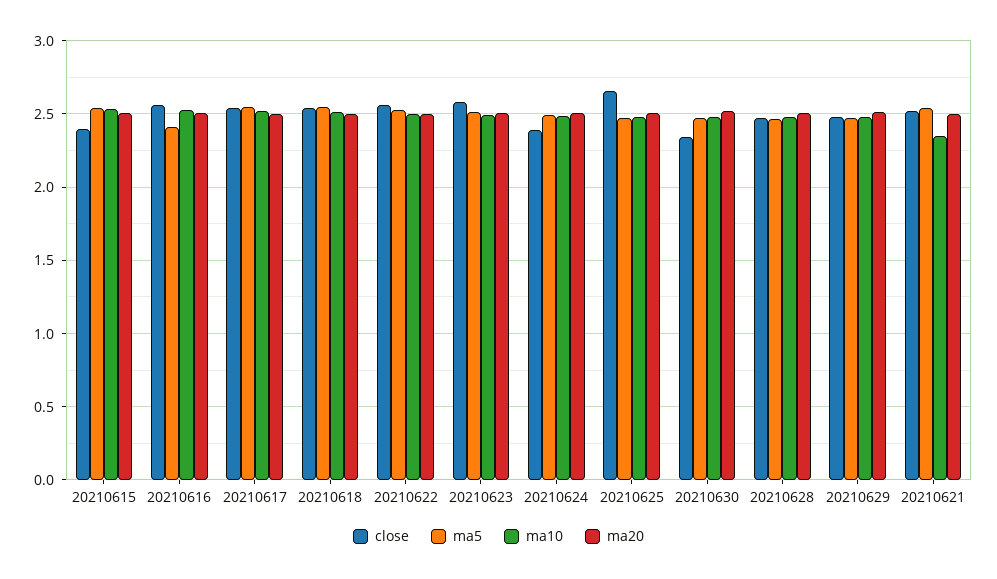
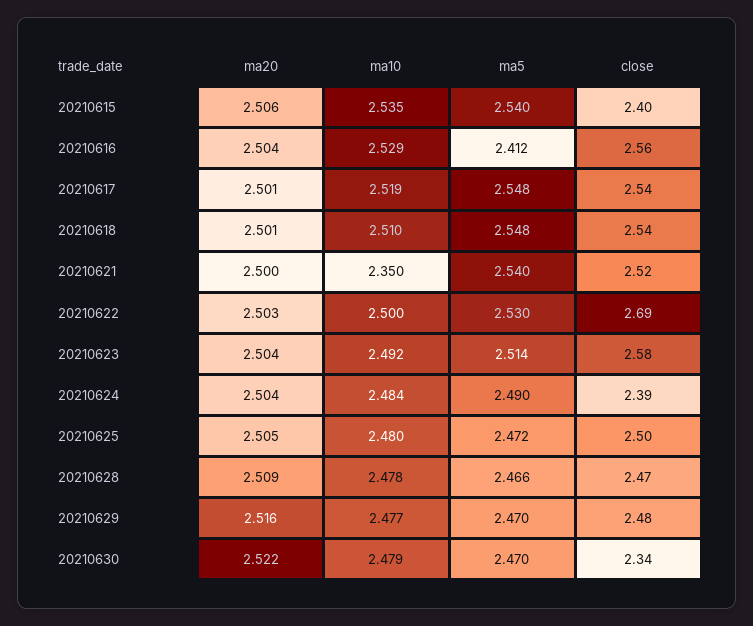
  {
    "close": {
      "20210615": 2.4,
      "20210616": 2.56,
      "20210617": 2.54,
      "20210618": 2.54,
-     "20210622": 2.55,
+     "20210622": 2.69,
      "20210623": 2.58,
      "20210624": 2.39,
-     "20210625": 2.65,
+     "20210625": 2.5,
      "20210630": 2.34,
      "20210628": 2.47,
      "20210629": 2.48,
      "20210621": 2.52
    },
    "ma5": {
      "20210615": 2.54,
      "20210616": 2.412,
      "20210617": 2.548,
      "20210618": 2.548,
      "20210622": 2.53,
      "20210623": 2.514,
      "20210624": 2.49,
      "20210625": 2.472,
      "20210630": 2.47,
      "20210628": 2.466,
      "20210629": 2.47,
      "20210621": 2.54
    },
    "ma10": {
      "20210615": 2.535,
      "20210616": 2.529,
      "20210617": 2.519,
      "20210618": 2.51,
      "20210622": 2.5,
      "20210623": 2.492,
      "20210624": 2.484,
      "20210625": 2.48,
      "20210630": 2.479,
      "20210628": 2.478,
      "20210629": 2.477,
      "20210621": 2.35
    },
    "ma20": {
      "20210615": 2.506,
      "20210616": 2.504,
      "20210617": 2.501,
      "20210618": 2.501,
      "20210622": 2.503,
      "20210623": 2.504,
      "20210624": 2.504,
      "20210625": 2.505,
      "20210630": 2.522,
      "20210628": 2.509,
      "20210629": 2.516,
      "20210621": 2.5
    }
  }

